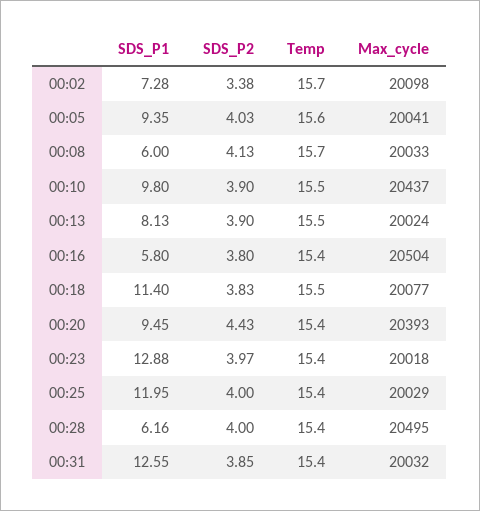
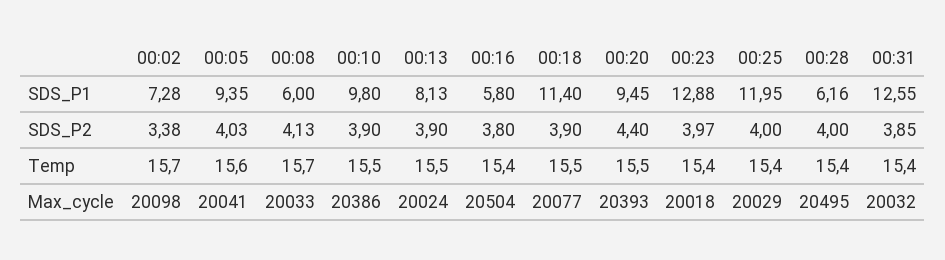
  {
    "SDS_P1": {
      "00:02": 7.28,
      "00:05": 9.35,
      "00:08": 6,
      "00:10": 9.8,
      "00:13": 8.13,
      "00:16": 5.8,
      "00:18": 11.4,
      "00:20": 9.45,
      "00:23": 12.88,
      "00:25": 11.95,
      "00:28": 6.16,
      "00:31": 12.55
    },
    "SDS_P2": {
      "00:02": 3.38,
      "00:05": 4.03,
      "00:08": 4.13,
      "00:10": 3.9,
      "00:13": 3.9,
      "00:16": 3.8,
-     "00:18": 3.83,
+     "00:18": 3.9,
-     "00:20": 4.43,
+     "00:20": 4.4,
      "00:23": 3.97,
      "00:25": 4,
      "00:28": 4,
      "00:31": 3.85
    },
    "Temp": {
      "00:02": 15.7,
      "00:05": 15.6,
      "00:08": 15.7,
      "00:10": 15.5,
      "00:13": 15.5,
      "00:16": 15.4,
      "00:18": 15.5,
-     "00:20": 15.4,
+     "00:20": 15.5,
      "00:23": 15.4,
      "00:25": 15.4,
      "00:28": 15.4,
      "00:31": 15.4
    },
    "Max_cycle": {
      "00:02": 20098,
      "00:05": 20041,
      "00:08": 20033,
-     "00:10": 20437,
+     "00:10": 20386,
      "00:13": 20024,
      "00:16": 20504,
      "00:18": 20077,
      "00:20": 20393,
      "00:23": 20018,
      "00:25": 20029,
      "00:28": 20495,
      "00:31": 20032
    }
  }

